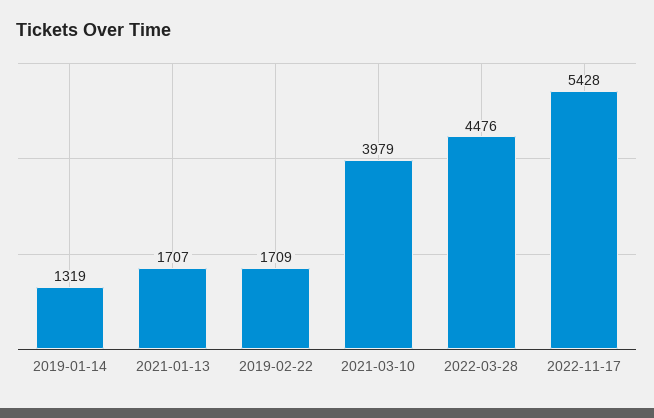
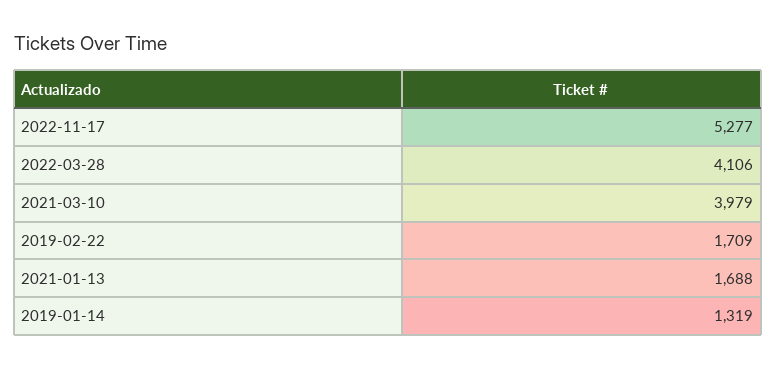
  {
    "2019-01-14": 1319,
-   "2021-01-13": 1707,
+   "2021-01-13": 1688,
    "2019-02-22": 1709,
    "2021-03-10": 3979,
-   "2022-03-28": 4476,
+   "2022-03-28": 4106,
-   "2022-11-17": 5428
+   "2022-11-17": 5277
  }

